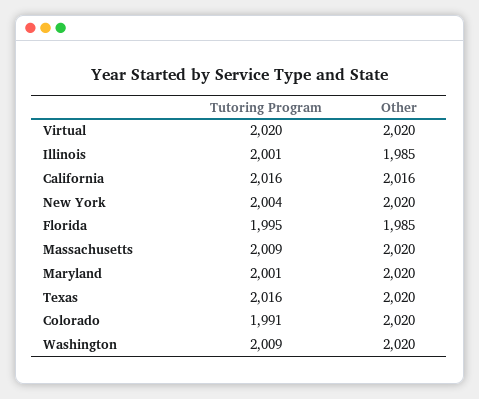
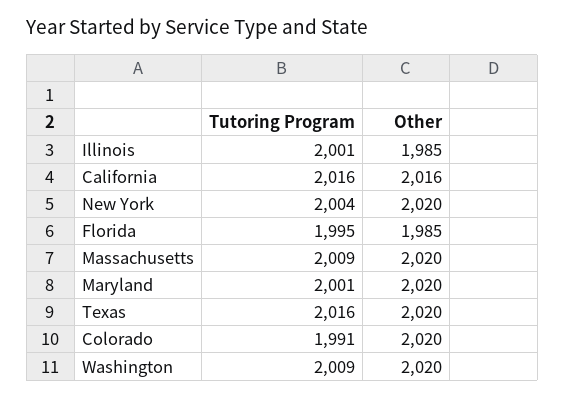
  {
    "Tutoring Program": {
-     "Virtual": 2020,
      "Illinois": 2001,
      "California": 2016,
      "New York": 2004,
      "Florida": 1995,
      "Massachusetts": 2009,
      "Maryland": 2001,
      "Texas": 2016,
      "Colorado": 1991,
      "Washington": 2009
    },
    "Other": {
-     "Virtual": 2020,
      "Illinois": 1985,
      "California": 2016,
      "New York": 2020,
      "Florida": 1985,
      "Massachusetts": 2020,
      "Maryland": 2020,
      "Texas": 2020,
      "Colorado": 2020,
      "Washington": 2020
    }
  }

